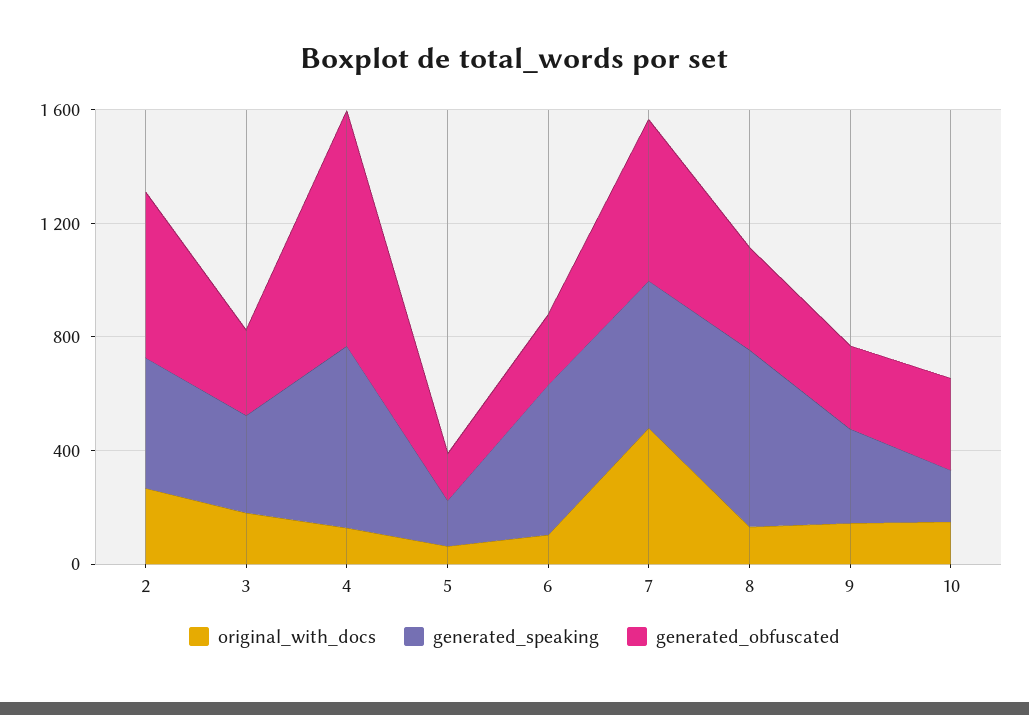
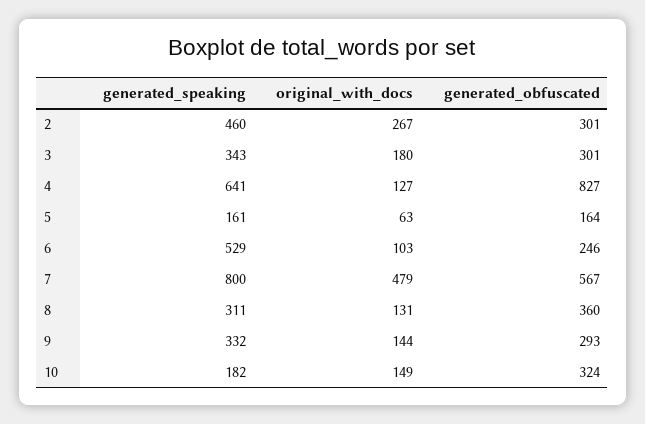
  {
    "original_with_docs": {
      "2": 267,
      "3": 180,
      "4": 127,
      "5": 63,
      "6": 103,
      "7": 479,
      "8": 131,
      "9": 144,
      "10": 149
    },
    "generated_speaking": {
      "2": 460,
      "3": 343,
      "4": 641,
      "5": 161,
      "6": 529,
-     "7": 500,
+     "7": 800,
-     "8": 600,
+     "8": 311,
      "9": 332,
      "10": 182
    },
    "generated_obfuscated": {
-     "2": 600,
+     "2": 301,
      "3": 301,
      "4": 827,
      "5": 164,
      "6": 246,
      "7": 567,
      "8": 360,
      "9": 293,
      "10": 324
    }
  }

